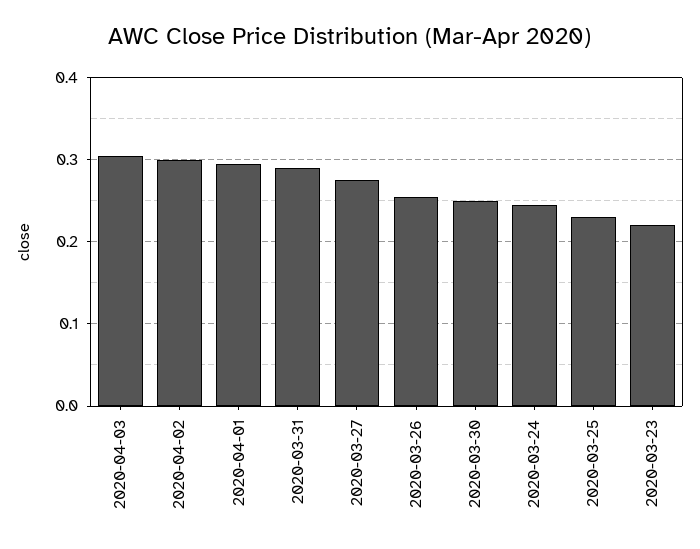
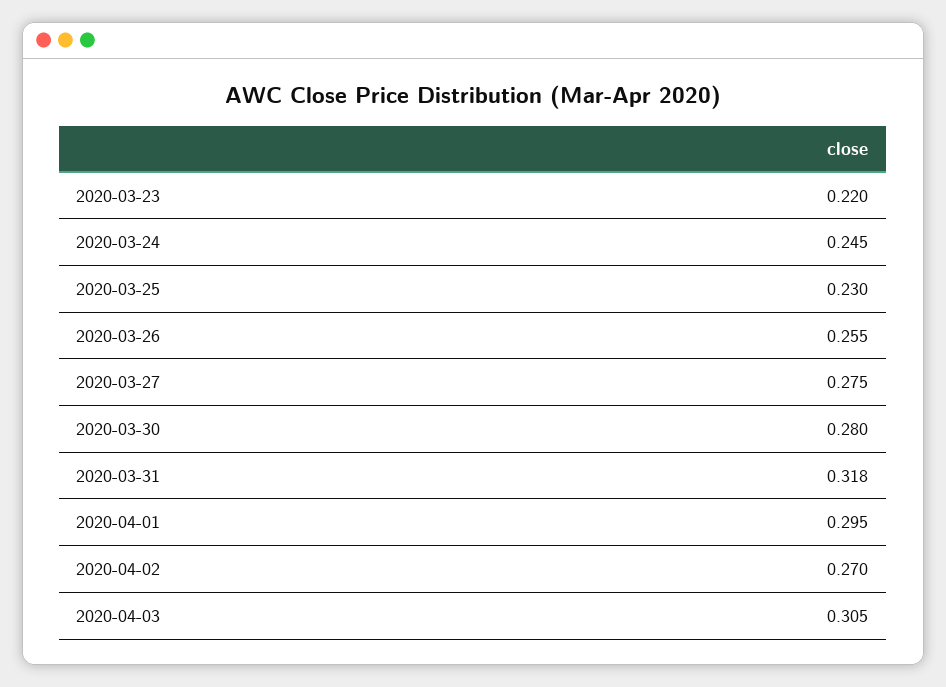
  {
    "2020-04-03": 0.305,
-   "2020-04-02": 0.3,
+   "2020-04-02": 0.27,
    "2020-04-01": 0.295,
-   "2020-03-31": 0.29,
+   "2020-03-31": 0.318,
    "2020-03-27": 0.275,
    "2020-03-26": 0.255,
-   "2020-03-30": 0.25,
+   "2020-03-30": 0.28,
    "2020-03-24": 0.245,
    "2020-03-25": 0.23,
    "2020-03-23": 0.22
  }

